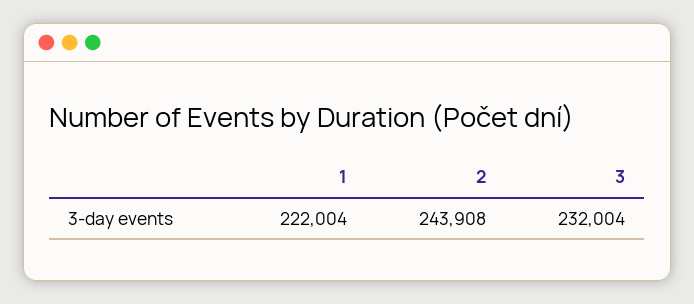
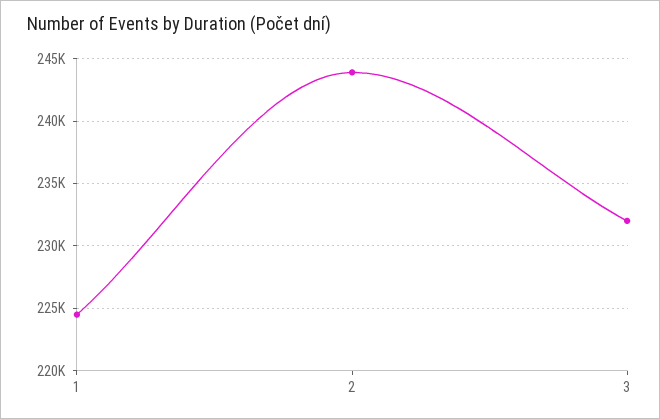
  {
-   "1": 222004,
+   "1": 224500,
    "2": 243908,
    "3": 232004
  }

